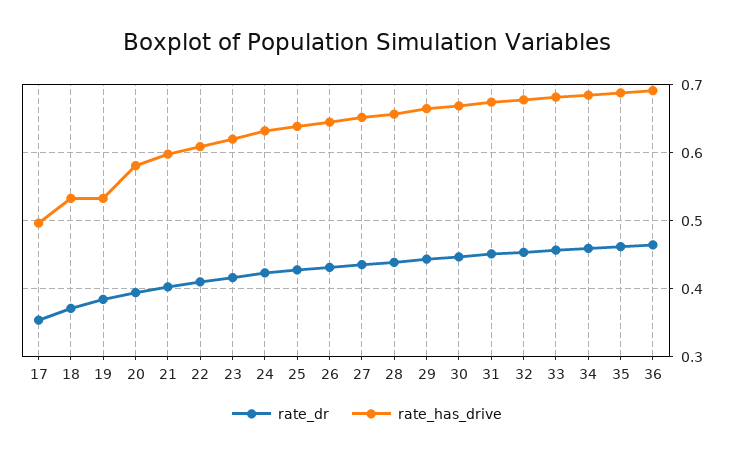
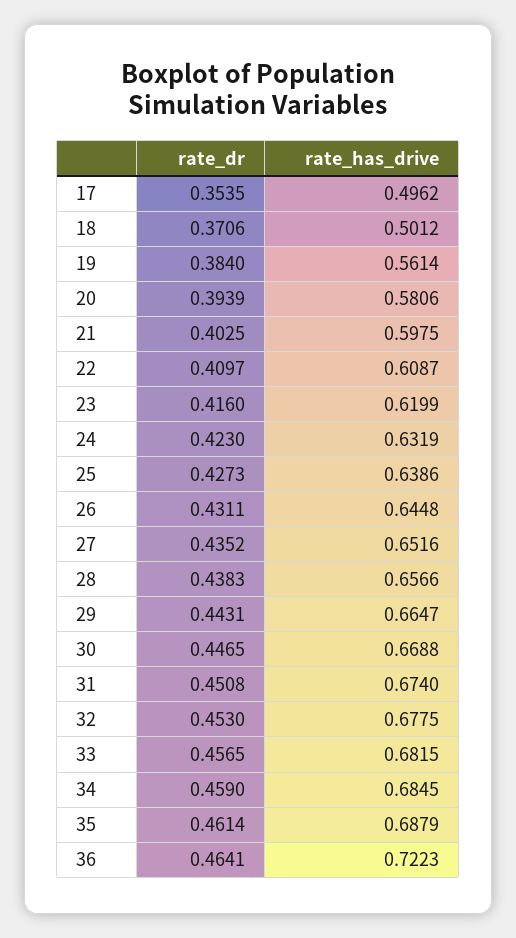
  {
    "rate_dr": {
      "17": 0.3535,
      "18": 0.3706,
      "19": 0.384,
      "20": 0.3939,
      "21": 0.4025,
      "22": 0.4097,
      "23": 0.416,
      "24": 0.423,
      "25": 0.4273,
      "26": 0.4311,
      "27": 0.4352,
      "28": 0.4383,
      "29": 0.4431,
      "30": 0.4465,
      "31": 0.4508,
      "32": 0.453,
      "33": 0.4565,
      "34": 0.459,
      "35": 0.4614,
      "36": 0.4641
    },
    "rate_has_drive": {
      "17": 0.4962,
-     "18": 0.53,
+     "18": 0.5012,
-     "19": 0.53,
+     "19": 0.5614,
      "20": 0.5806,
      "21": 0.5975,
      "22": 0.6087,
      "23": 0.6199,
      "24": 0.6319,
      "25": 0.6386,
      "26": 0.6448,
      "27": 0.6516,
      "28": 0.6566,
      "29": 0.6647,
      "30": 0.6688,
      "31": 0.674,
      "32": 0.6775,
      "33": 0.6815,
      "34": 0.6845,
      "35": 0.6879,
-     "36": 0.69
+     "36": 0.7223
    }
  }

